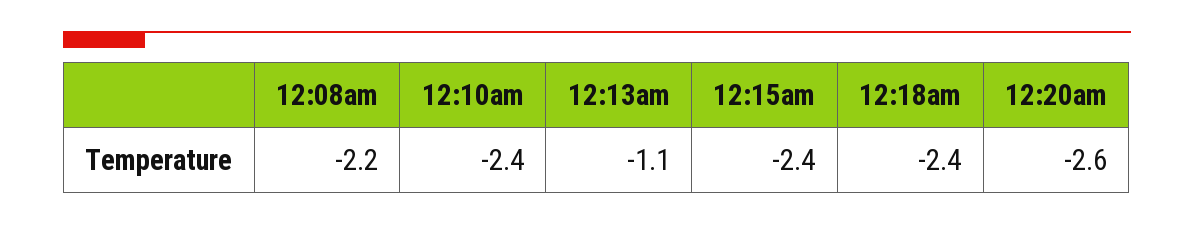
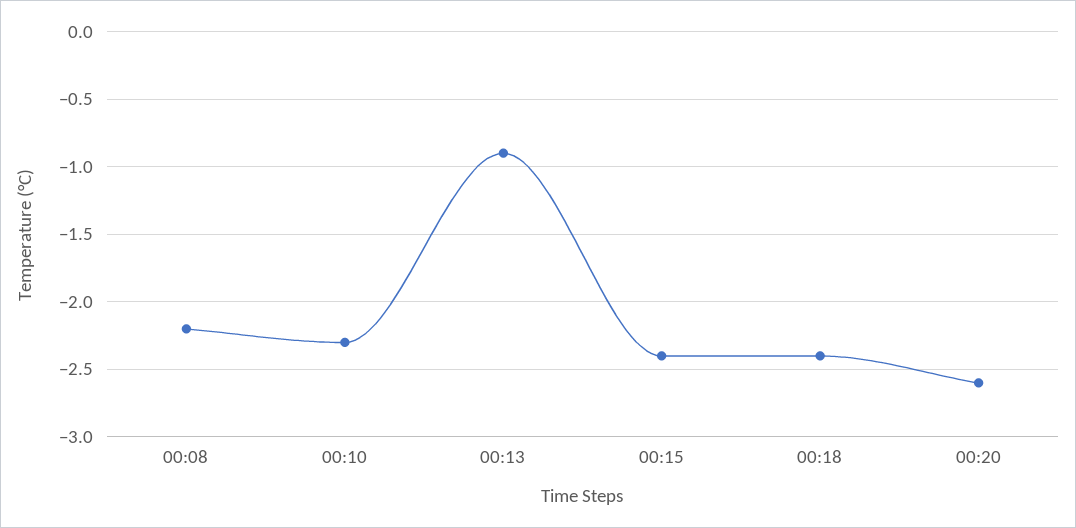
  {
    "12:08am": -2.2,
-   "12:10am": -2.4,
+   "12:10am": -2.3,
-   "12:13am": -1.1,
+   "12:13am": -0.9,
    "12:15am": -2.4,
    "12:18am": -2.4,
    "12:20am": -2.6
  }

